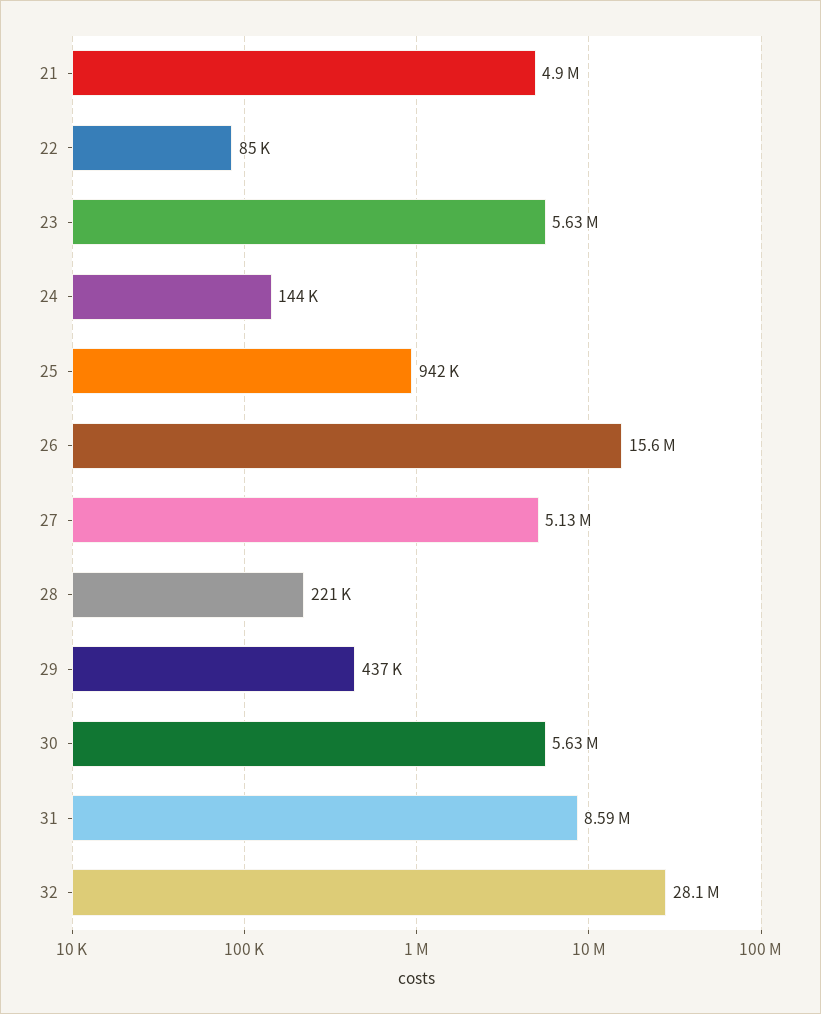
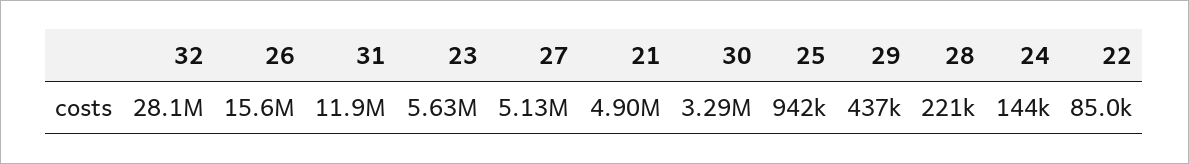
  {
    "21": 4900000,
    "22": 85000,
    "23": 5630000,
    "24": 144000,
    "25": 942000,
    "26": 15600000,
    "27": 5130000,
    "28": 221000,
    "29": 437000,
-   "30": 5630000,
+   "30": 3290000,
-   "31": 8590000,
+   "31": 11900000,
    "32": 28100000
  }

